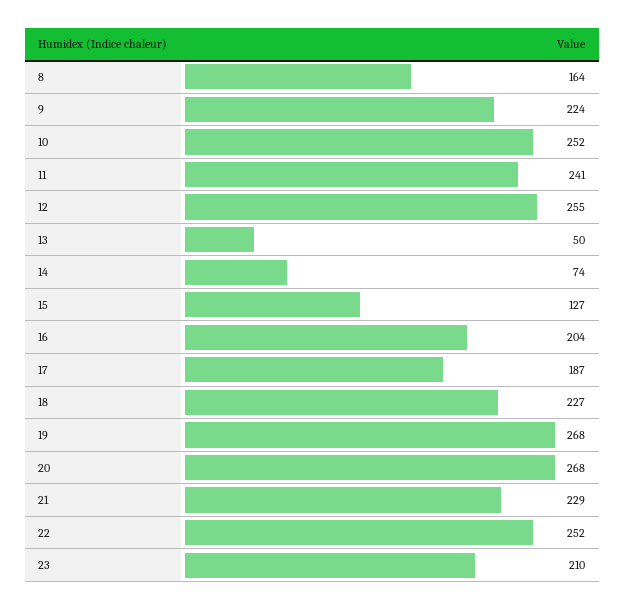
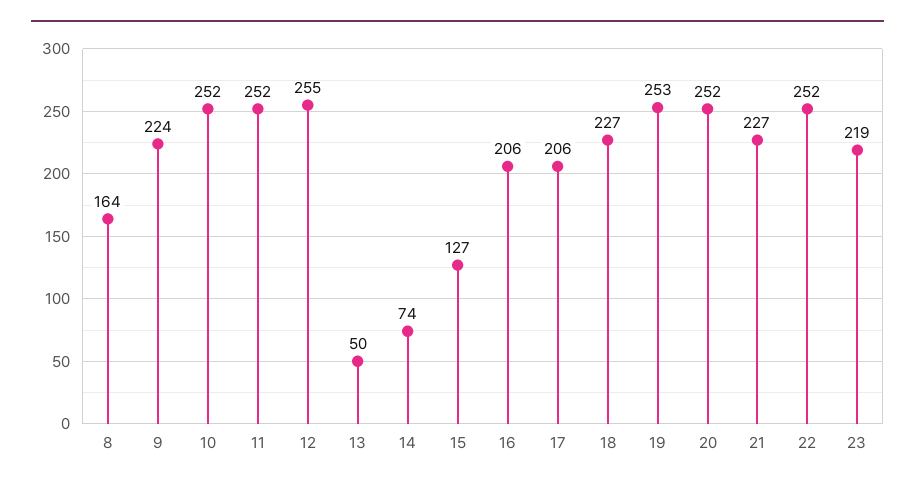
  {
    "8": 164,
    "9": 224,
    "10": 252,
-   "11": 241,
+   "11": 252,
    "12": 255,
    "13": 50,
    "14": 74,
    "15": 127,
-   "16": 204,
+   "16": 206,
-   "17": 187,
+   "17": 206,
    "18": 227,
-   "19": 268,
+   "19": 253,
-   "20": 268,
+   "20": 252,
-   "21": 229,
+   "21": 227,
    "22": 252,
-   "23": 210
+   "23": 219
  }

